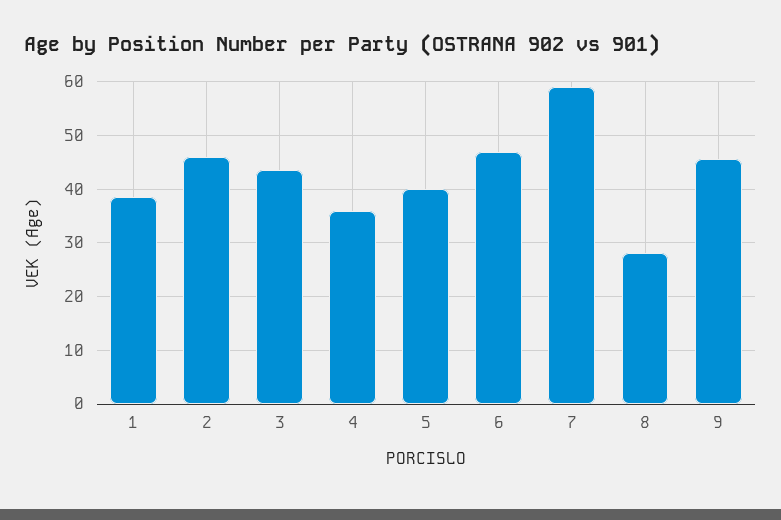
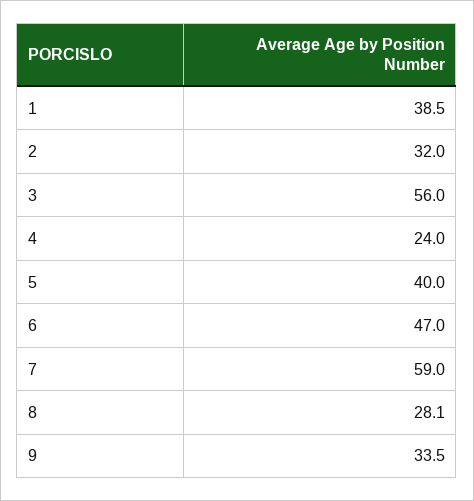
  {
    "1": 38.5,
-   "2": 46,
+   "2": 32,
-   "3": 44,
+   "3": 56,
-   "4": 36,
+   "4": 24,
    "5": 40,
    "6": 47,
    "7": 59,
    "8": 28.1,
-   "9": 46
+   "9": 33.5
  }

